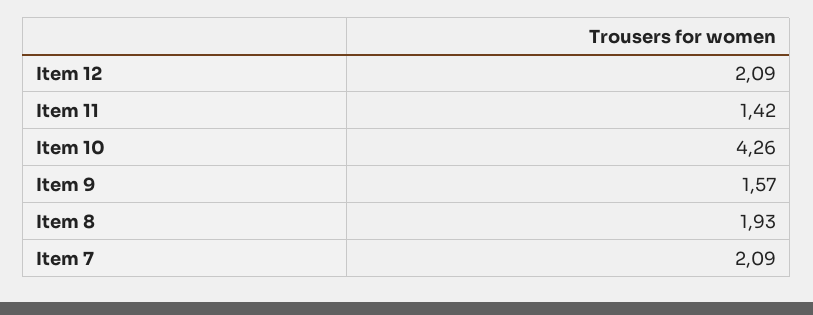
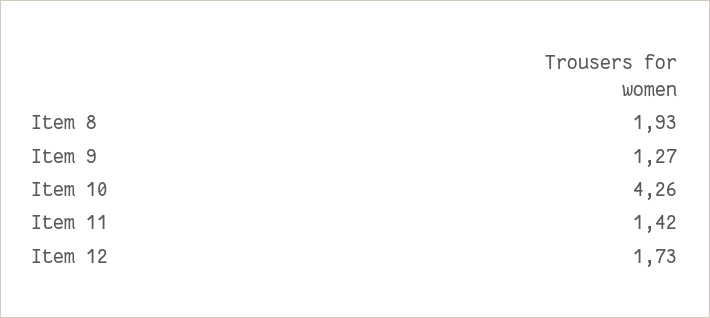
  {
-   "Item 12": 2.09,
+   "Item 12": 1.73,
    "Item 11": 1.42,
    "Item 10": 4.26,
-   "Item 9": 1.57,
+   "Item 9": 1.27,
-   "Item 8": 1.93,
+   "Item 8": 1.93
-   "Item 7": 2.09
  }

